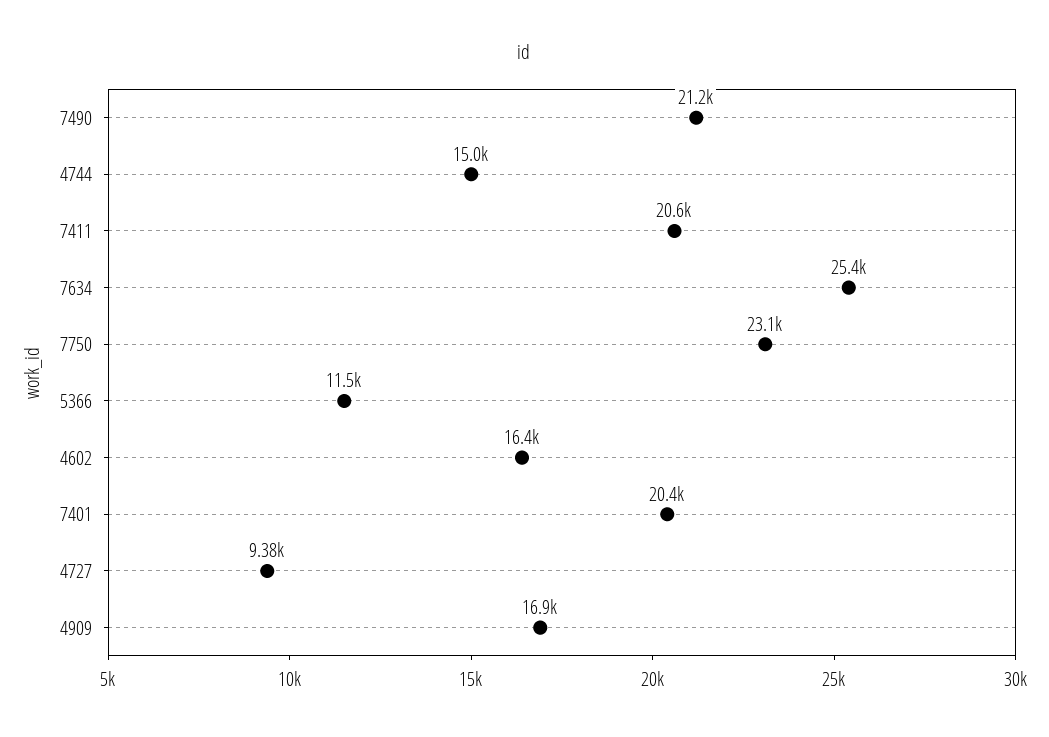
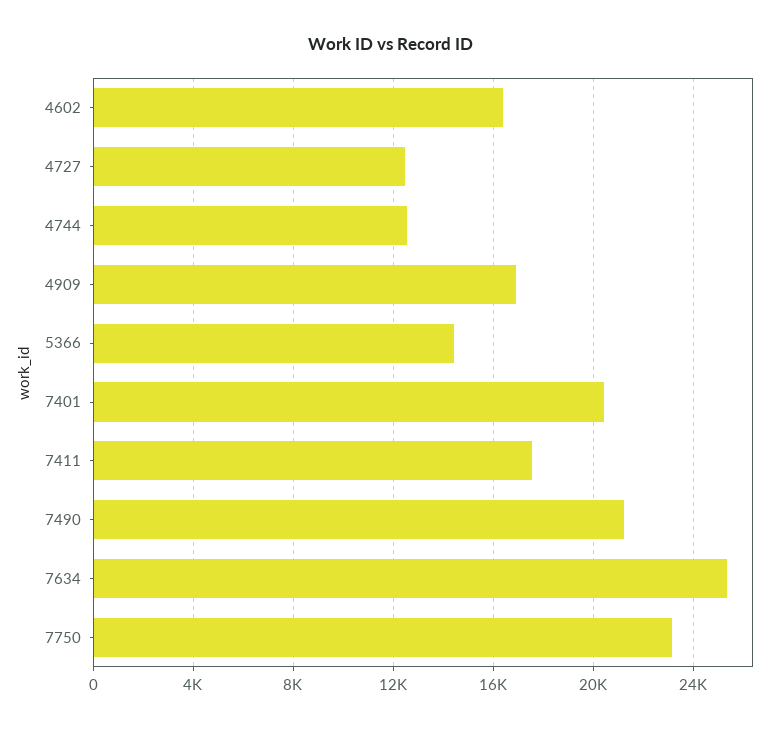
  {
    "7490": 21200,
-   "4744": 15000,
+   "4744": 12500,
-   "7411": 20600,
+   "7411": 17500,
    "7634": 25400,
    "7750": 23100,
-   "5366": 11500,
+   "5366": 14500,
    "4602": 16400,
    "7401": 20400,
-   "4727": 9380,
+   "4727": 12500,
    "4909": 16900
  }

